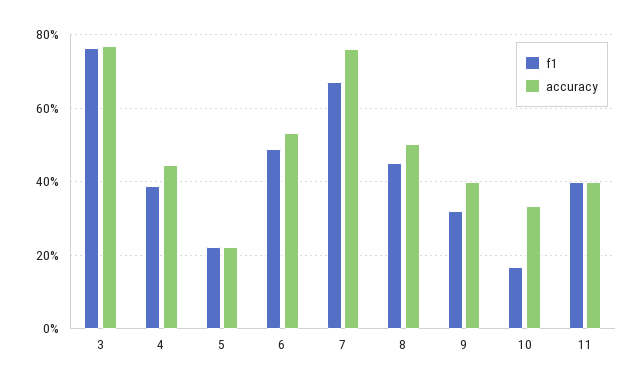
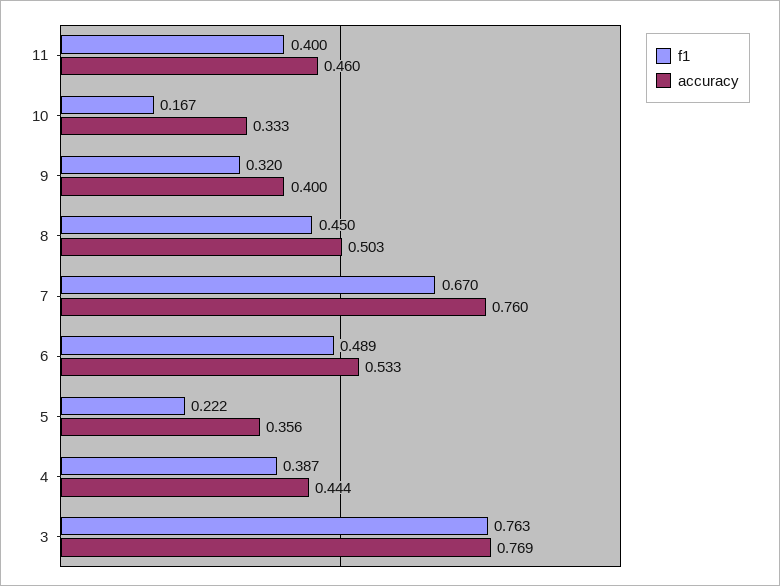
  {
    "f1": {
      "3": 0.763,
      "4": 0.387,
      "5": 0.222,
      "6": 0.489,
      "7": 0.67,
      "8": 0.45,
      "9": 0.32,
      "10": 0.167,
      "11": 0.4
    },
    "accuracy": {
      "3": 0.769,
      "4": 0.444,
-     "5": 0.22,
+     "5": 0.356,
      "6": 0.533,
      "7": 0.76,
      "8": 0.503,
      "9": 0.4,
      "10": 0.333,
-     "11": 0.4
+     "11": 0.46
    }
  }

